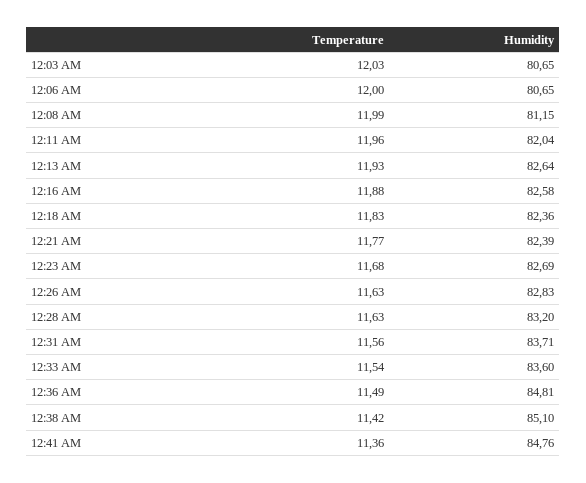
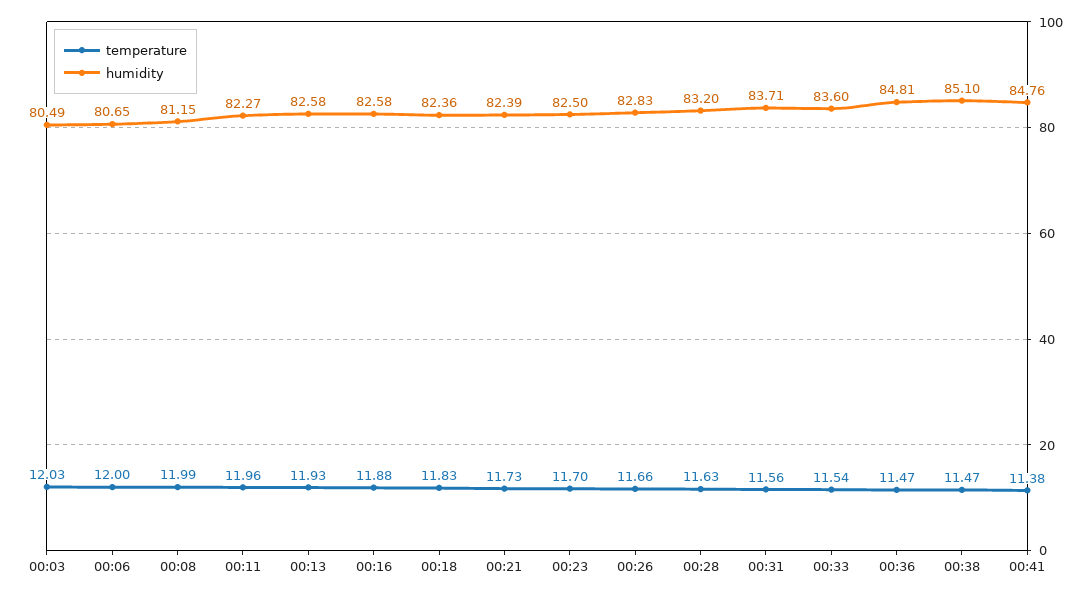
  {
    "Temperature": {
      "12:03 AM": 12.03,
      "12:06 AM": 12,
      "12:08 AM": 11.99,
      "12:11 AM": 11.96,
      "12:13 AM": 11.93,
      "12:16 AM": 11.88,
      "12:18 AM": 11.83,
-     "12:21 AM": 11.77,
+     "12:21 AM": 11.73,
-     "12:23 AM": 11.68,
+     "12:23 AM": 11.7,
-     "12:26 AM": 11.63,
+     "12:26 AM": 11.66,
      "12:28 AM": 11.63,
      "12:31 AM": 11.56,
      "12:33 AM": 11.54,
-     "12:36 AM": 11.49,
+     "12:36 AM": 11.47,
-     "12:38 AM": 11.42,
+     "12:38 AM": 11.47,
-     "12:41 AM": 11.36
+     "12:41 AM": 11.38
    },
    "Humidity": {
-     "12:03 AM": 80.65,
+     "12:03 AM": 80.49,
      "12:06 AM": 80.65,
      "12:08 AM": 81.15,
-     "12:11 AM": 82.04,
+     "12:11 AM": 82.27,
-     "12:13 AM": 82.64,
+     "12:13 AM": 82.58,
      "12:16 AM": 82.58,
      "12:18 AM": 82.36,
      "12:21 AM": 82.39,
-     "12:23 AM": 82.69,
+     "12:23 AM": 82.5,
      "12:26 AM": 82.83,
      "12:28 AM": 83.2,
      "12:31 AM": 83.71,
      "12:33 AM": 83.6,
      "12:36 AM": 84.81,
      "12:38 AM": 85.1,
      "12:41 AM": 84.76
    }
  }

